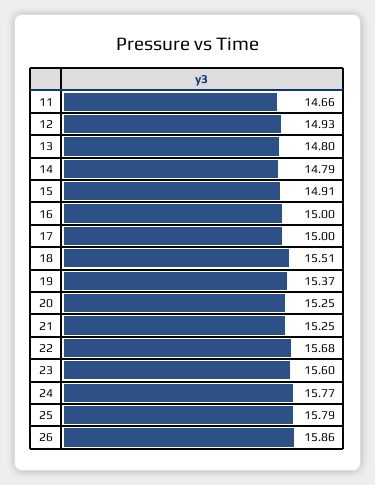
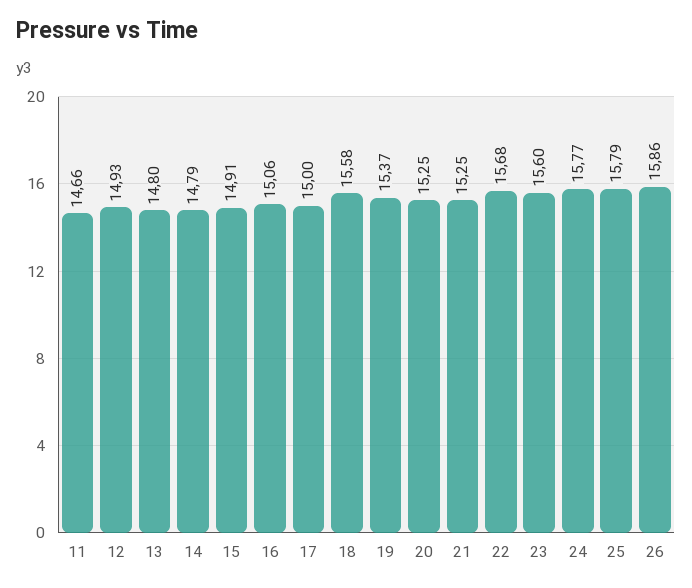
  {
    "11": 14.66,
    "12": 14.93,
    "13": 14.8,
    "14": 14.79,
    "15": 14.91,
-   "16": 15,
+   "16": 15.06,
    "17": 15,
-   "18": 15.51,
+   "18": 15.58,
    "19": 15.37,
    "20": 15.25,
    "21": 15.25,
    "22": 15.68,
    "23": 15.6,
    "24": 15.77,
    "25": 15.79,
    "26": 15.86
  }

